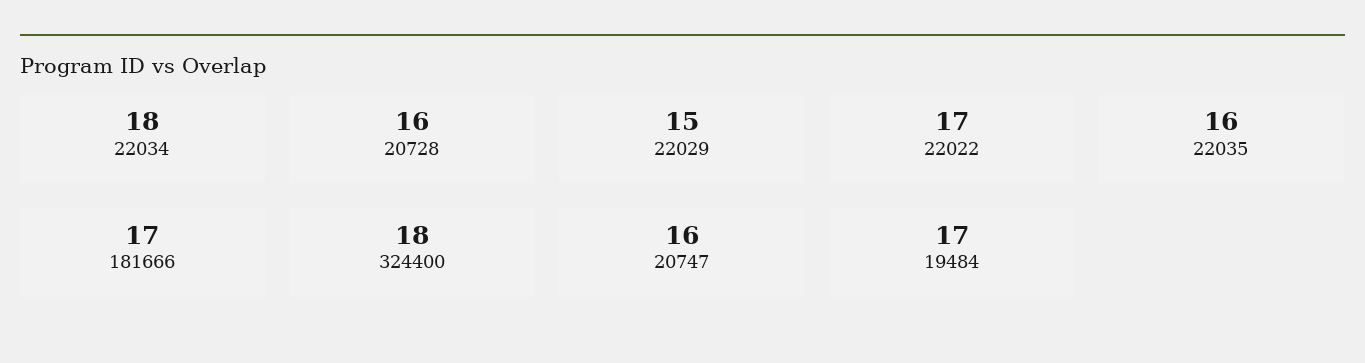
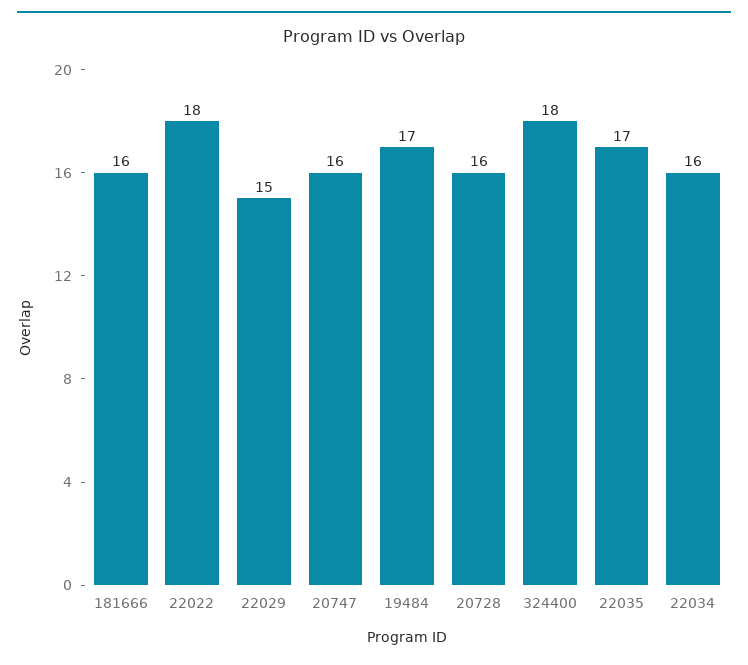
  {
-   "22034": 18,
+   "22034": 16,
    "20728": 16,
    "22029": 15,
-   "22022": 17,
+   "22022": 18,
-   "22035": 16,
+   "22035": 17,
-   "181666": 17,
+   "181666": 16,
    "324400": 18,
    "20747": 16,
    "19484": 17
  }

